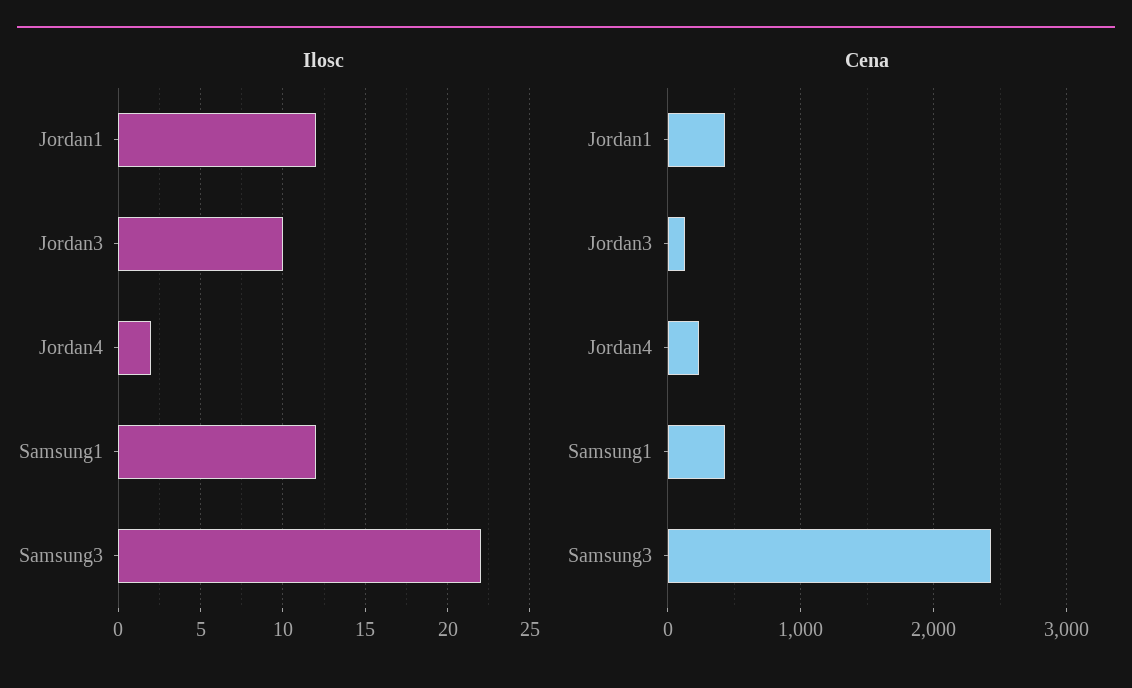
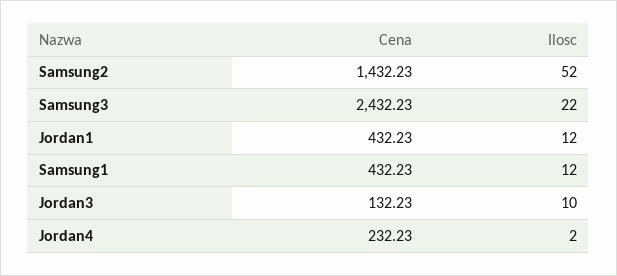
  {
    "Ilosc": {
      "Jordan1": 12,
      "Jordan3": 10,
      "Jordan4": 2,
      "Samsung1": 12,
-     "Samsung3": 22
+     "Samsung3": 22,
+     "Samsung2": 52
    },
    "Cena": {
      "Jordan1": 432.23,
      "Jordan3": 132.23,
      "Jordan4": 232.23,
      "Samsung1": 432.23,
-     "Samsung3": 2432.23
+     "Samsung3": 2432.23,
+     "Samsung2": 1432.23
    }
  }

